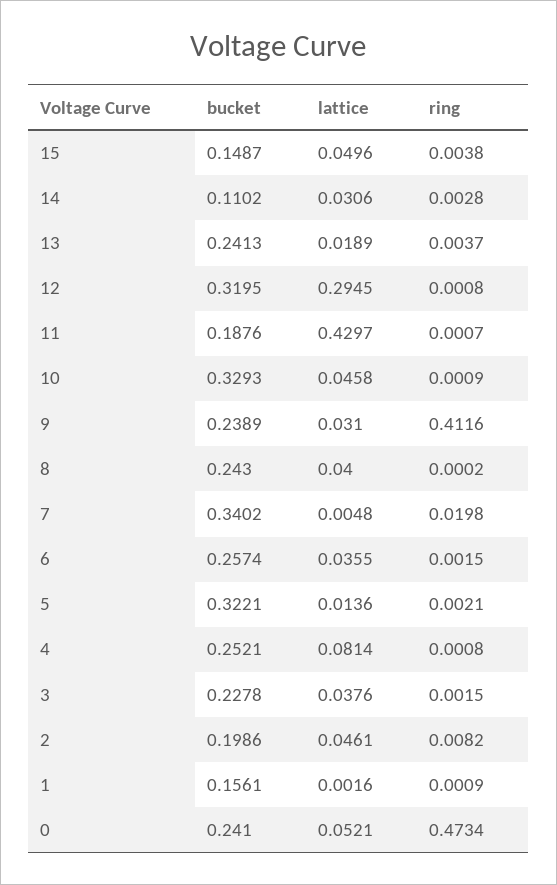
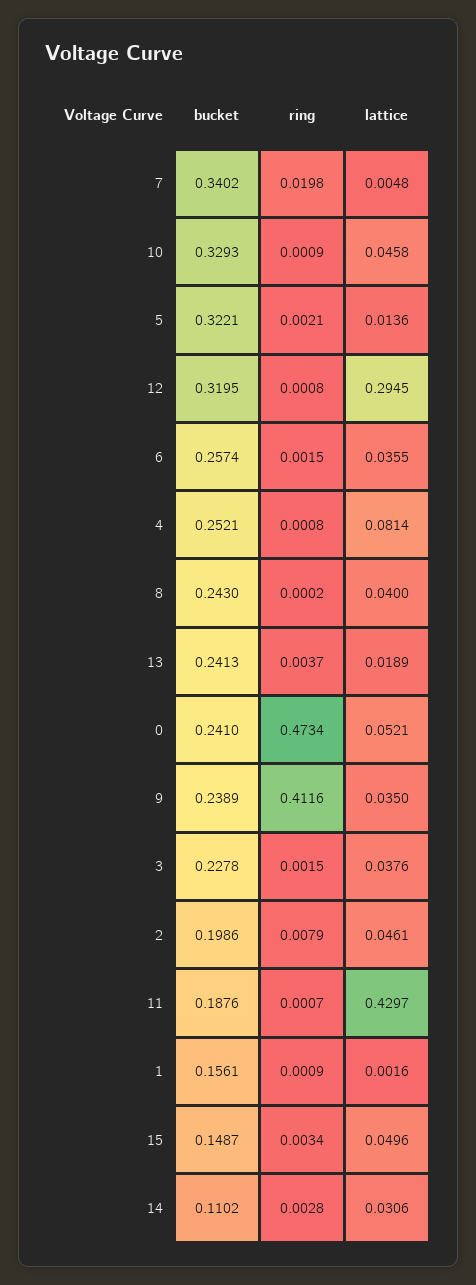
  {
    "bucket": {
      "15": 0.1487,
      "14": 0.1102,
      "13": 0.2413,
      "12": 0.3195,
      "11": 0.1876,
      "10": 0.3293,
      "9": 0.2389,
      "8": 0.243,
      "7": 0.3402,
      "6": 0.2574,
      "5": 0.3221,
      "4": 0.2521,
      "3": 0.2278,
      "2": 0.1986,
      "1": 0.1561,
      "0": 0.241
    },
    "lattice": {
      "15": 0.0496,
      "14": 0.0306,
      "13": 0.0189,
      "12": 0.2945,
      "11": 0.4297,
      "10": 0.0458,
-     "9": 0.031,
+     "9": 0.035,
      "8": 0.04,
      "7": 0.0048,
      "6": 0.0355,
      "5": 0.0136,
      "4": 0.0814,
      "3": 0.0376,
      "2": 0.0461,
      "1": 0.0016,
      "0": 0.0521
    },
    "ring": {
-     "15": 0.0038,
+     "15": 0.0034,
      "14": 0.0028,
      "13": 0.0037,
      "12": 0.0008,
      "11": 0.0007,
      "10": 0.0009,
      "9": 0.4116,
      "8": 0.0002,
      "7": 0.0198,
      "6": 0.0015,
      "5": 0.0021,
      "4": 0.0008,
      "3": 0.0015,
-     "2": 0.0082,
+     "2": 0.0079,
      "1": 0.0009,
      "0": 0.4734
    }
  }

